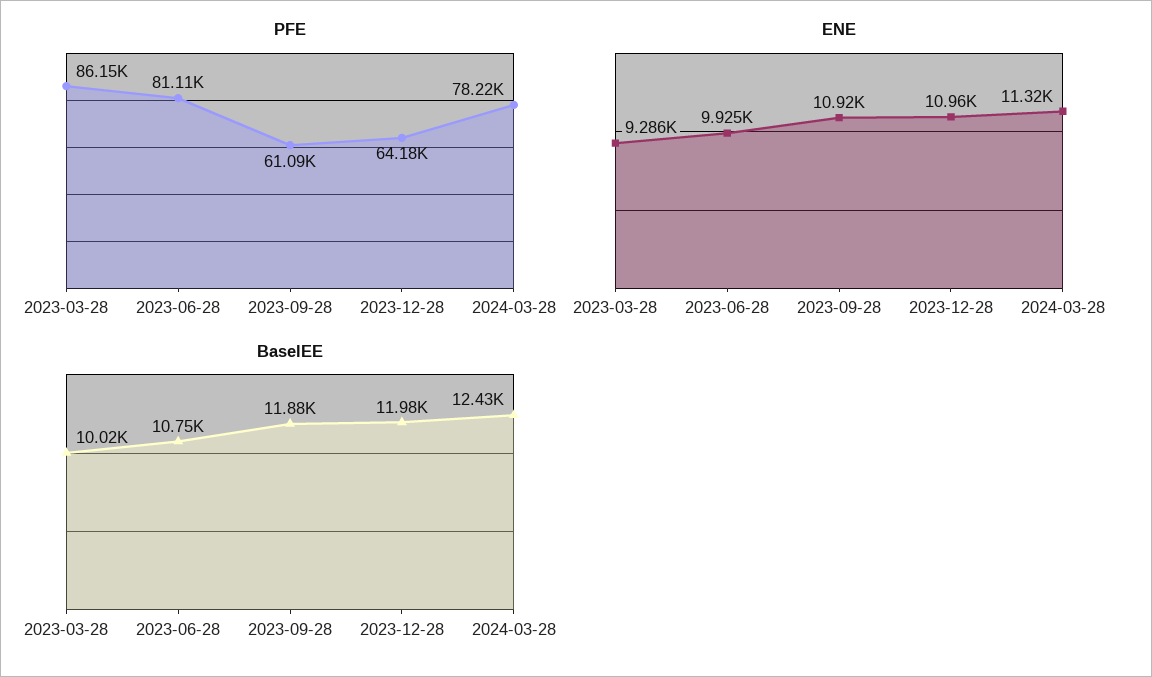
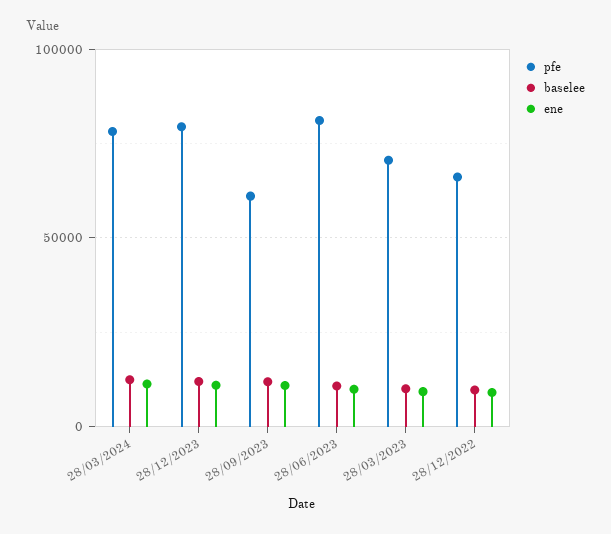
  {
    "PFE": {
-     "2023-03-28": 86150,
+     "2023-03-28": 70000,
      "2023-06-28": 81110,
      "2023-09-28": 61090,
-     "2023-12-28": 64180,
+     "2023-12-28": 80000,
-     "2024-03-28": 78220
+     "2024-03-28": 78220,
+     "28/12/2022": 65000
    },
    "ENE": {
      "2023-03-28": 9286,
      "2023-06-28": 9925,
      "2023-09-28": 10920,
      "2023-12-28": 10960,
-     "2024-03-28": 11320
+     "2024-03-28": 11320,
+     "28/12/2022": 10000
    },
    "BaselEE": {
      "2023-03-28": 10020,
      "2023-06-28": 10750,
      "2023-09-28": 11880,
      "2023-12-28": 11980,
-     "2024-03-28": 12430
+     "2024-03-28": 12430,
+     "28/12/2022": 10000
    }
  }

